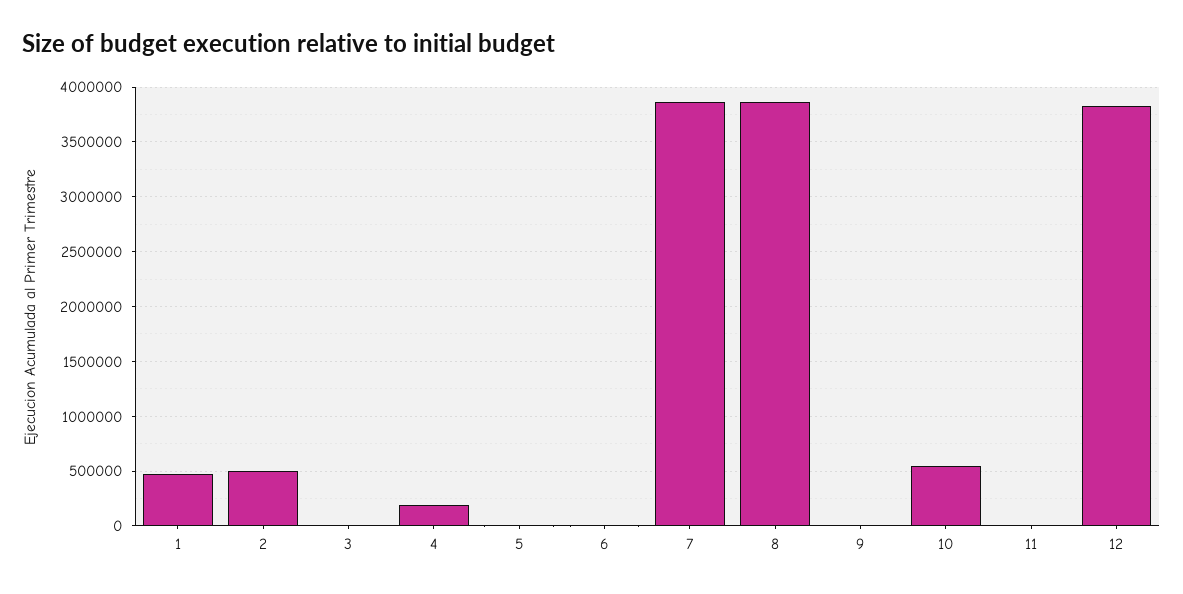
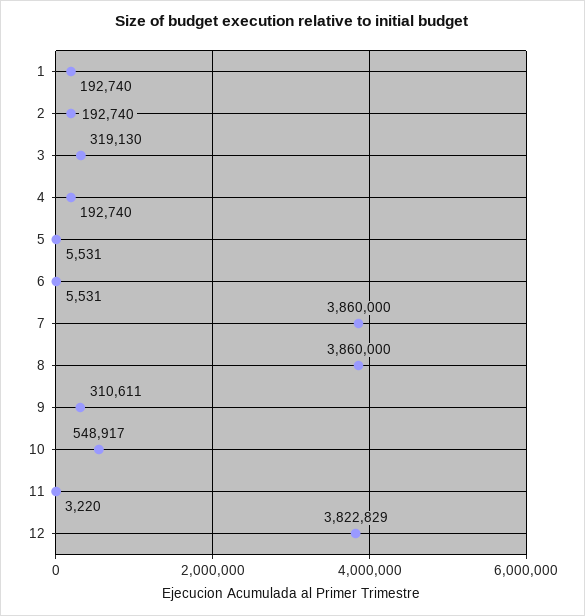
  {
-   "1": 500000,
+   "1": 192740,
-   "2": 500000,
+   "2": 192740,
-   "3": 0,
+   "3": 319130,
    "4": 192740,
    "5": 5531,
    "6": 5531,
    "7": 3860000,
    "8": 3860000,
-   "9": 0,
+   "9": 310611,
    "10": 548917,
    "11": 3220,
    "12": 3822829
  }

